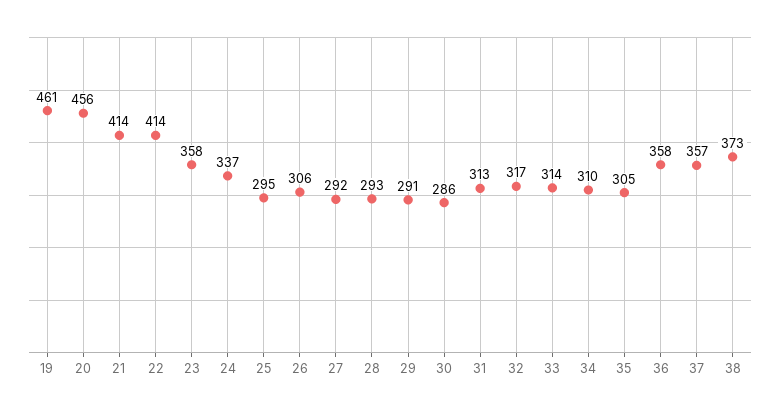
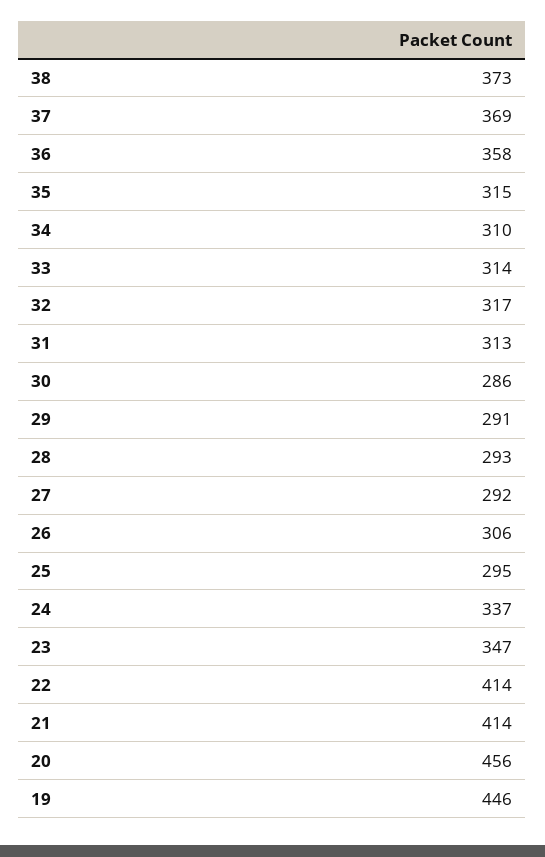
  {
-   "19": 461,
+   "19": 446,
    "20": 456,
    "21": 414,
    "22": 414,
-   "23": 358,
+   "23": 347,
    "24": 337,
    "25": 295,
    "26": 306,
    "27": 292,
    "28": 293,
    "29": 291,
    "30": 286,
    "31": 313,
    "32": 317,
    "33": 314,
    "34": 310,
-   "35": 305,
+   "35": 315,
    "36": 358,
-   "37": 357,
+   "37": 369,
    "38": 373
  }

